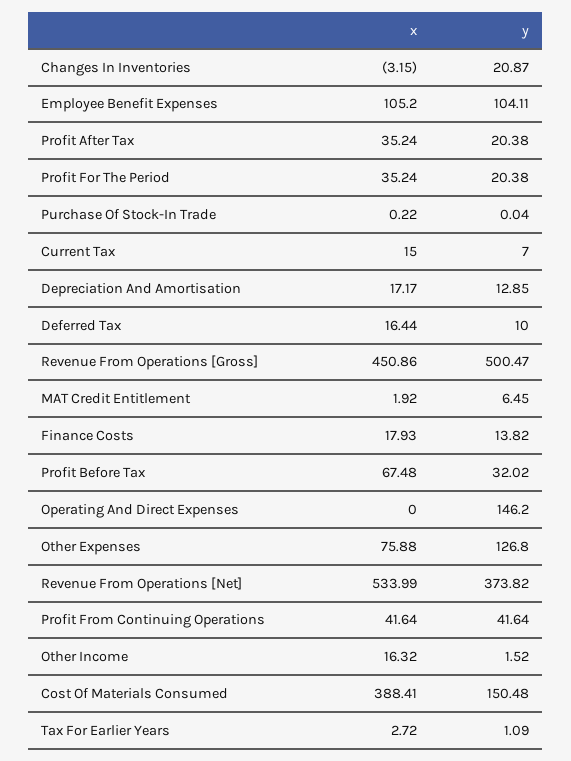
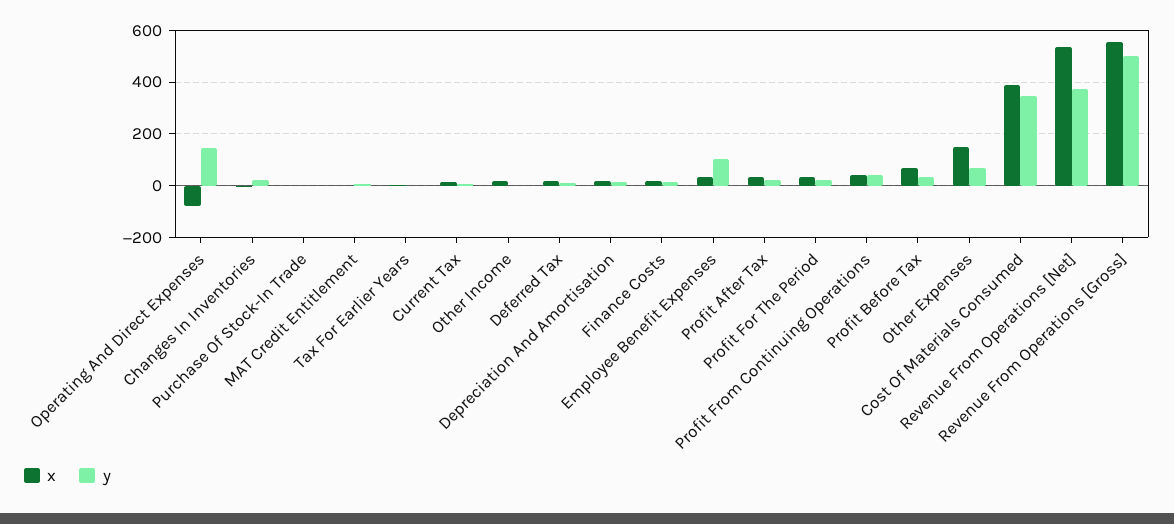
  {
    "x": {
      "Changes In Inventories": -3.15,
-     "Employee Benefit Expenses": 105.2,
+     "Employee Benefit Expenses": 25,
      "Profit After Tax": 35.24,
      "Profit For The Period": 35.24,
      "Purchase Of Stock-In Trade": 0.22,
      "Current Tax": 15,
      "Depreciation And Amortisation": 17.17,
      "Deferred Tax": 16.44,
-     "Revenue From Operations [Gross]": 450.86,
+     "Revenue From Operations [Gross]": 550,
      "MAT Credit Entitlement": 1.92,
      "Finance Costs": 17.93,
      "Profit Before Tax": 67.48,
-     "Operating And Direct Expenses": 0,
+     "Operating And Direct Expenses": -75,
-     "Other Expenses": 75.88,
+     "Other Expenses": 150,
      "Revenue From Operations [Net]": 533.99,
      "Profit From Continuing Operations": 41.64,
      "Other Income": 16.32,
      "Cost Of Materials Consumed": 388.41,
      "Tax For Earlier Years": 2.72
    },
    "y": {
      "Changes In Inventories": 20.87,
      "Employee Benefit Expenses": 104.11,
      "Profit After Tax": 20.38,
      "Profit For The Period": 20.38,
      "Purchase Of Stock-In Trade": 0.04,
      "Current Tax": 7,
      "Depreciation And Amortisation": 12.85,
      "Deferred Tax": 10,
      "Revenue From Operations [Gross]": 500.47,
      "MAT Credit Entitlement": 6.45,
      "Finance Costs": 13.82,
      "Profit Before Tax": 32.02,
      "Operating And Direct Expenses": 146.2,
-     "Other Expenses": 126.8,
+     "Other Expenses": 75,
      "Revenue From Operations [Net]": 373.82,
      "Profit From Continuing Operations": 41.64,
      "Other Income": 1.52,
-     "Cost Of Materials Consumed": 150.48,
+     "Cost Of Materials Consumed": 350,
      "Tax For Earlier Years": 1.09
    }
  }

